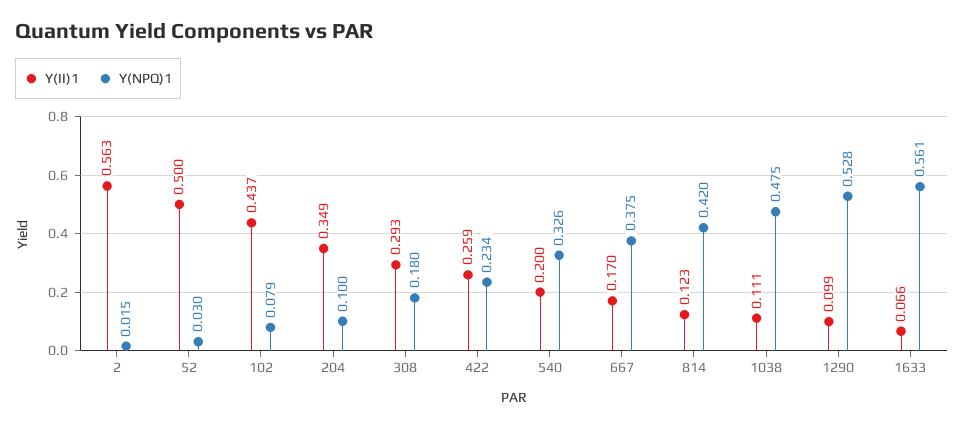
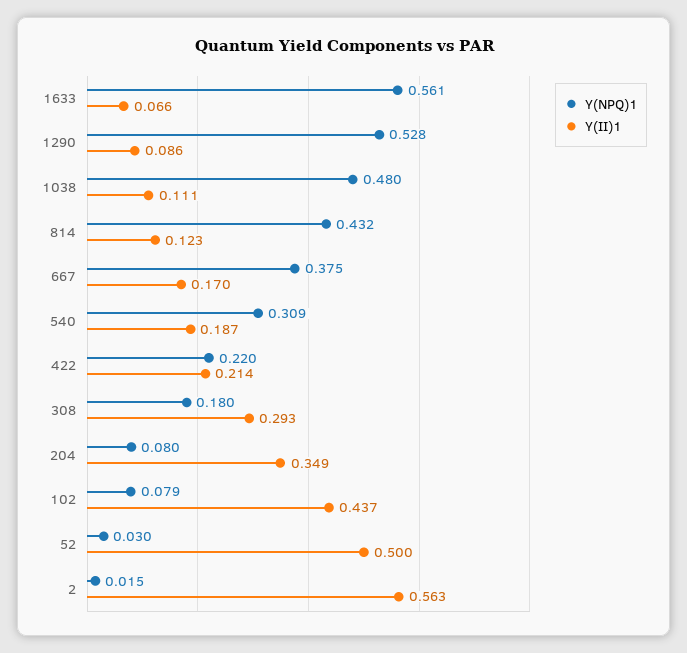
  {
    "Y(II)1": {
      "2": 0.563,
      "52": 0.5,
      "102": 0.437,
      "204": 0.349,
      "308": 0.293,
-     "422": 0.259,
+     "422": 0.214,
-     "540": 0.2,
+     "540": 0.187,
      "667": 0.17,
      "814": 0.123,
      "1038": 0.111,
-     "1290": 0.099,
+     "1290": 0.086,
      "1633": 0.066
    },
    "Y(NPQ)1": {
      "2": 0.015,
      "52": 0.03,
      "102": 0.079,
-     "204": 0.1,
+     "204": 0.08,
      "308": 0.18,
-     "422": 0.234,
+     "422": 0.22,
-     "540": 0.326,
+     "540": 0.309,
      "667": 0.375,
-     "814": 0.42,
+     "814": 0.432,
-     "1038": 0.475,
+     "1038": 0.48,
      "1290": 0.528,
      "1633": 0.561
    }
  }

